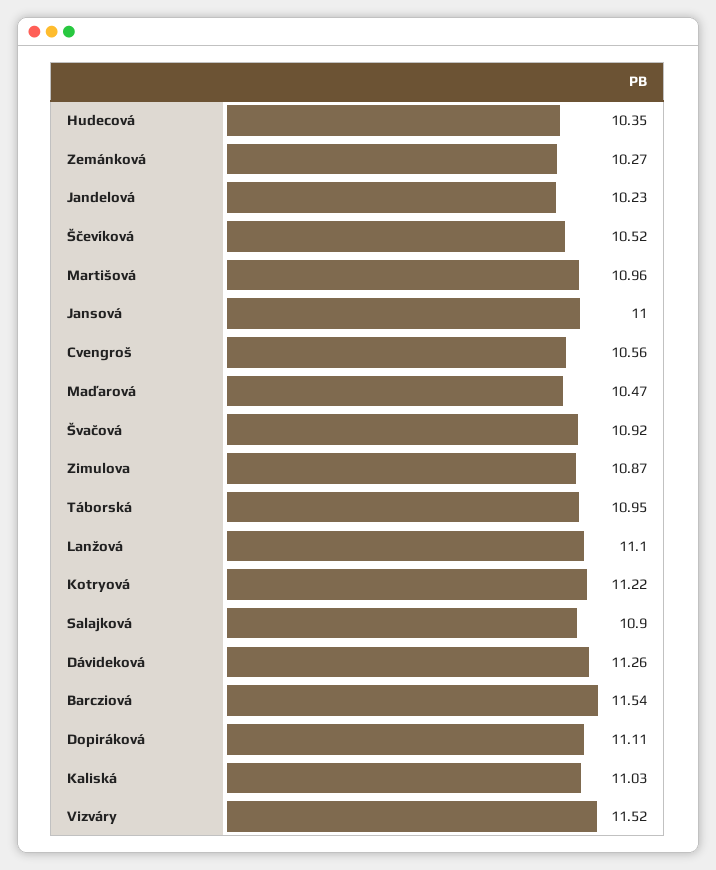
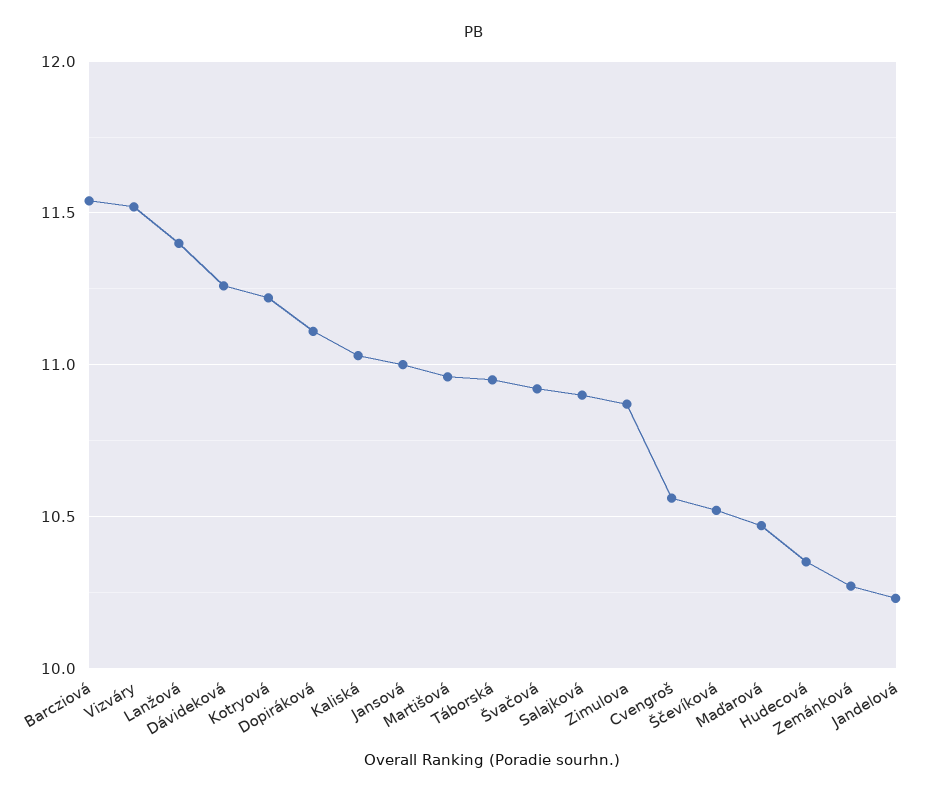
  {
    "Hudecová": 10.35,
    "Zemánková": 10.27,
    "Jandelová": 10.23,
    "Ščevíková": 10.52,
    "Martišová": 10.96,
    "Jansová": 11,
    "Cvengroš": 10.56,
    "Maďarová": 10.47,
    "Švačová": 10.92,
    "Zimulova": 10.87,
    "Táborská": 10.95,
-   "Lanžová": 11.1,
+   "Lanžová": 11.4,
    "Kotryová": 11.22,
    "Salajková": 10.9,
    "Dávideková": 11.26,
    "Barcziová": 11.54,
    "Dopiráková": 11.11,
    "Kaliská": 11.03,
    "Vizváry": 11.52
  }

